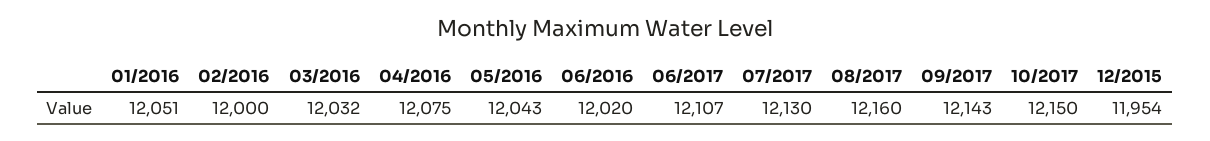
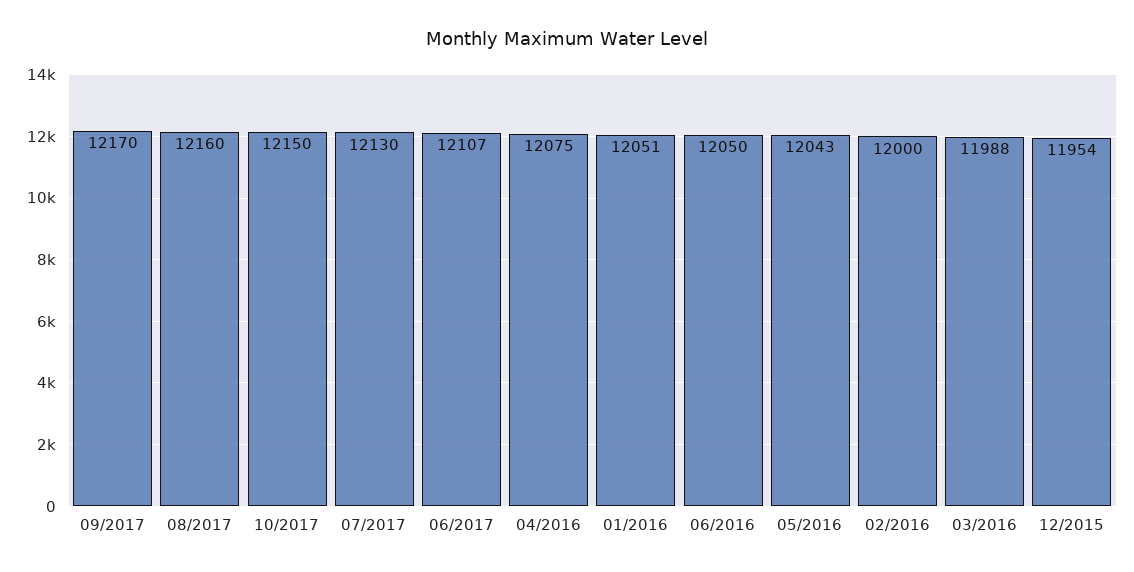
  {
    "01/2016": 12051,
    "02/2016": 12000,
-   "03/2016": 12032,
+   "03/2016": 11988,
    "04/2016": 12075,
    "05/2016": 12043,
-   "06/2016": 12020,
+   "06/2016": 12050,
    "06/2017": 12107,
    "07/2017": 12130,
    "08/2017": 12160,
-   "09/2017": 12143,
+   "09/2017": 12170,
    "10/2017": 12150,
    "12/2015": 11954
  }

